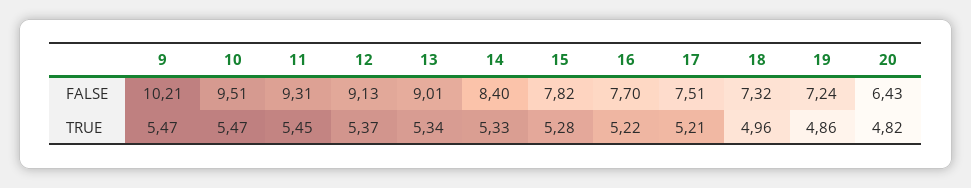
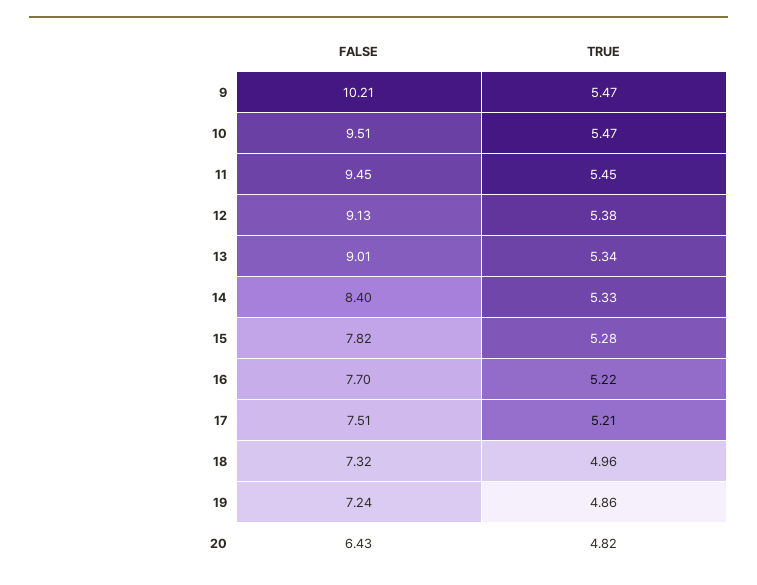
  {
    "9": {
      "FALSE": 10.21,
      "TRUE": 5.47
    },
    "10": {
      "FALSE": 9.51,
      "TRUE": 5.47
    },
    "11": {
-     "FALSE": 9.31,
+     "FALSE": 9.45,
      "TRUE": 5.45
    },
    "12": {
      "FALSE": 9.13,
-     "TRUE": 5.37
+     "TRUE": 5.38
    },
    "13": {
      "FALSE": 9.01,
      "TRUE": 5.34
    },
    "14": {
      "FALSE": 8.4,
      "TRUE": 5.33
    },
    "15": {
      "FALSE": 7.82,
      "TRUE": 5.28
    },
    "16": {
      "FALSE": 7.7,
      "TRUE": 5.22
    },
    "17": {
      "FALSE": 7.51,
      "TRUE": 5.21
    },
    "18": {
      "FALSE": 7.32,
      "TRUE": 4.96
    },
    "19": {
      "FALSE": 7.24,
      "TRUE": 4.86
    },
    "20": {
      "FALSE": 6.43,
      "TRUE": 4.82
    }
  }

